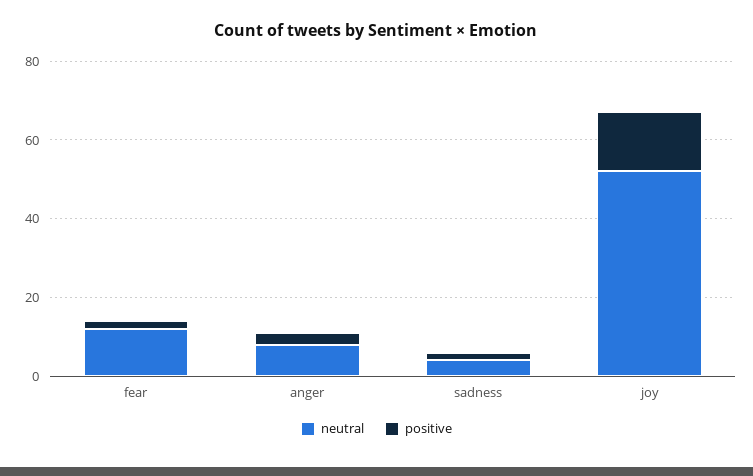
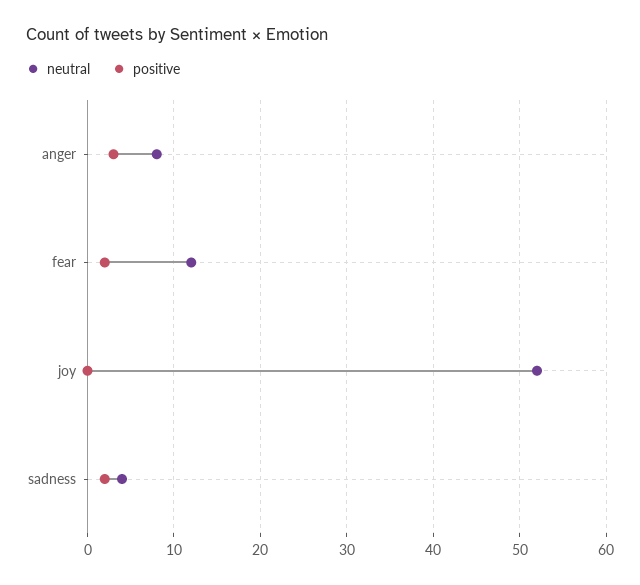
  {
    "neutral": {
      "fear": 12,
      "anger": 8,
      "sadness": 4,
      "joy": 52
    },
    "positive": {
      "fear": 2,
      "anger": 3,
      "sadness": 2,
-     "joy": 15
+     "joy": 0
    }
  }

